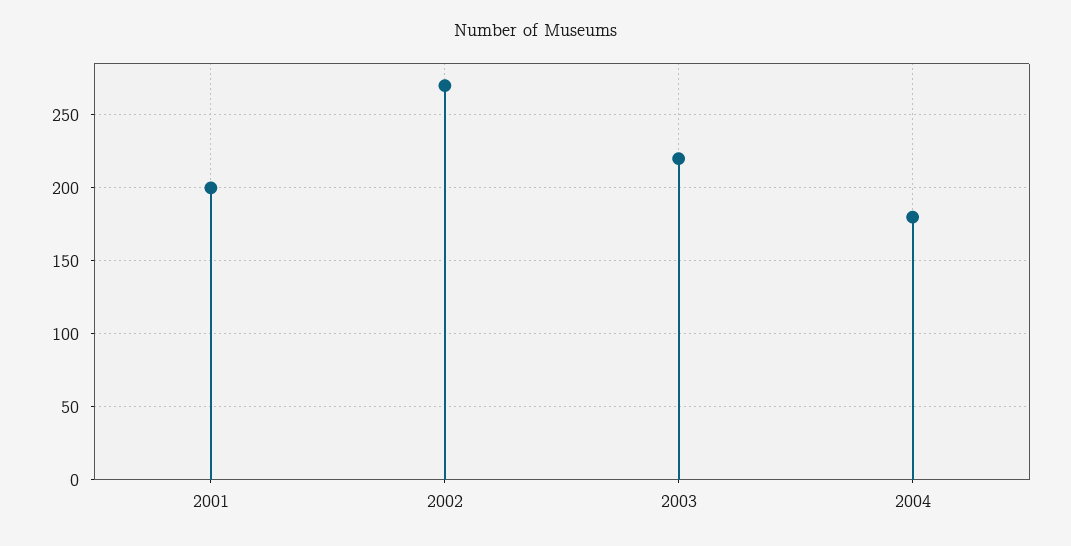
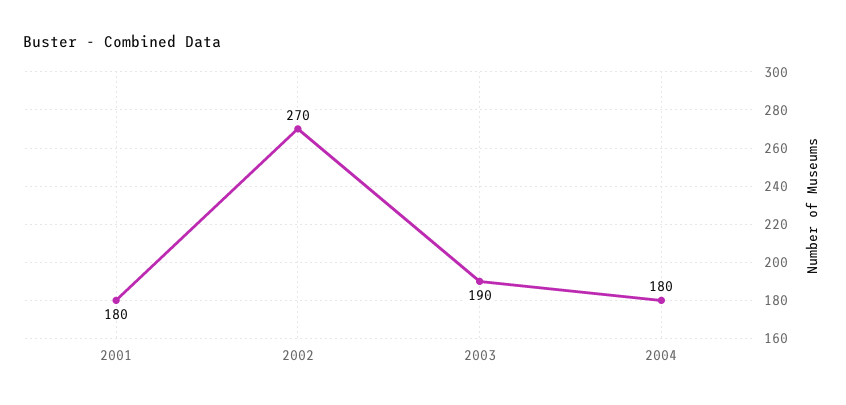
  {
-   "2001": 200,
+   "2001": 180,
    "2002": 270,
-   "2003": 220,
+   "2003": 190,
    "2004": 180
  }

